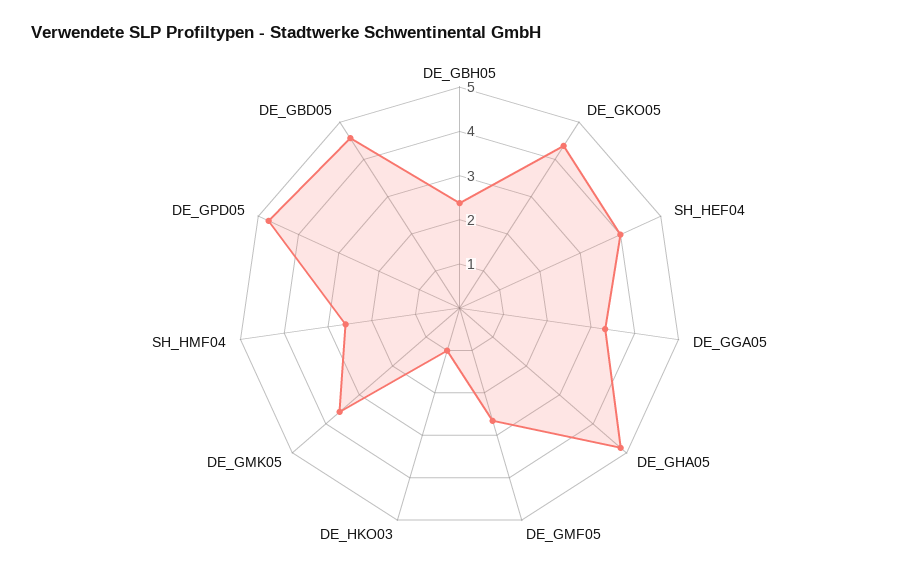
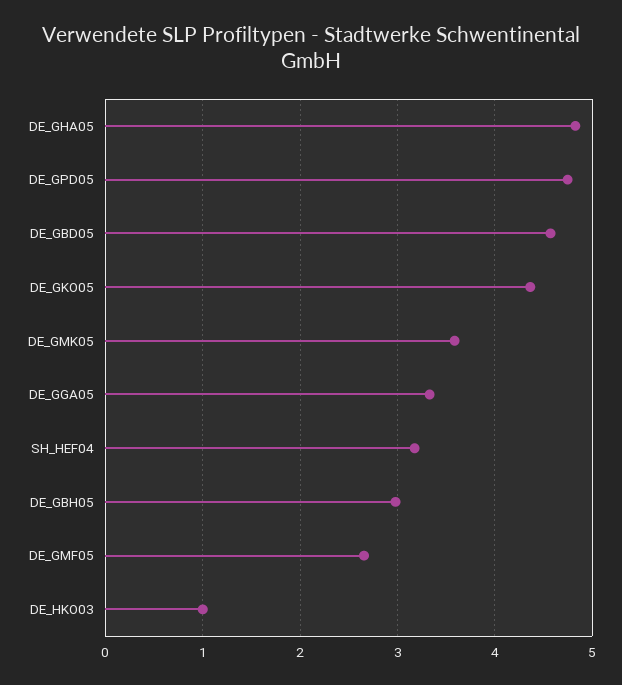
  {
-   "DE_GBH05": 2.4,
+   "DE_GBH05": 3,
    "DE_GKO05": 4.4,
-   "SH_HEF04": 4,
+   "SH_HEF04": 3.2,
    "DE_GGA05": 3.3,
    "DE_GHA05": 4.8,
    "DE_GMF05": 2.7,
    "DE_HKO03": 1,
    "DE_GMK05": 3.6,
-   "SH_HMF04": 2.6,
    "DE_GPD05": 4.7,
    "DE_GBD05": 4.6
  }

